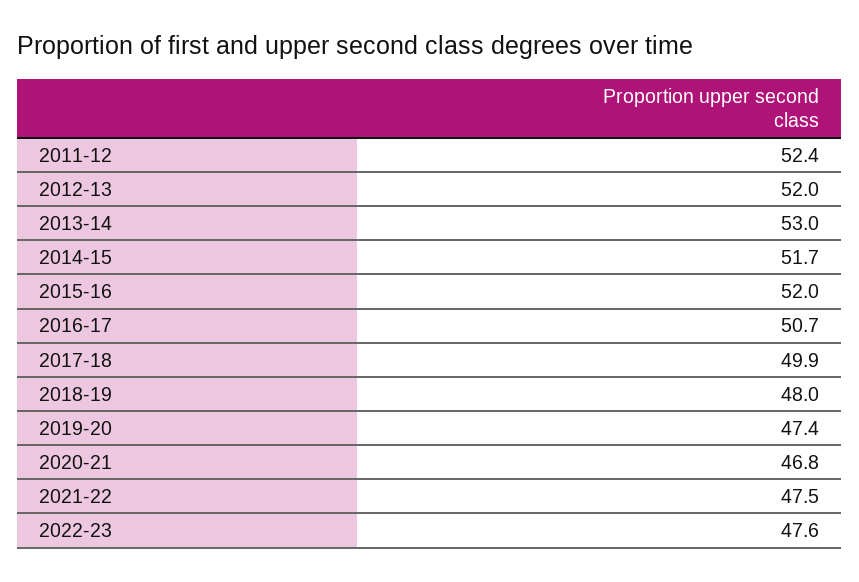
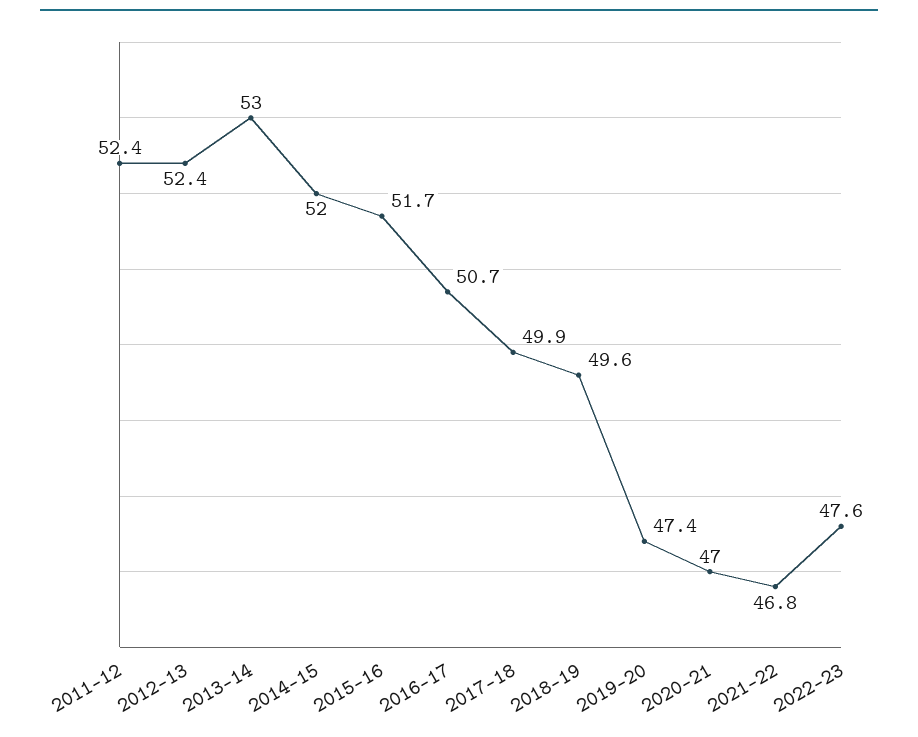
  {
    "2011-12": 52.4,
-   "2012-13": 52,
+   "2012-13": 52.4,
    "2013-14": 53,
-   "2014-15": 51.7,
+   "2014-15": 52,
-   "2015-16": 52,
+   "2015-16": 51.7,
    "2016-17": 50.7,
    "2017-18": 49.9,
-   "2018-19": 48,
+   "2018-19": 49.6,
    "2019-20": 47.4,
-   "2020-21": 46.8,
+   "2020-21": 47,
-   "2021-22": 47.5,
+   "2021-22": 46.8,
    "2022-23": 47.6
  }

